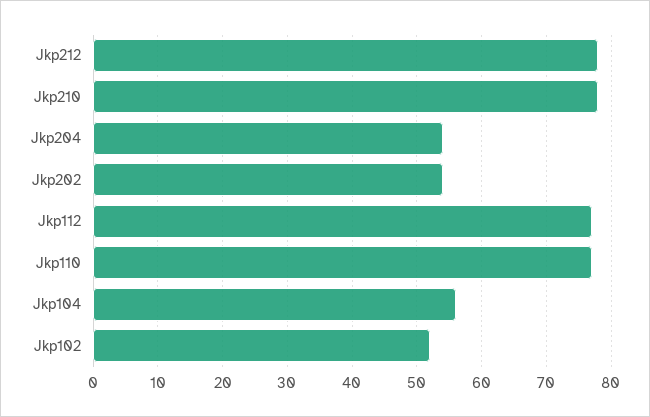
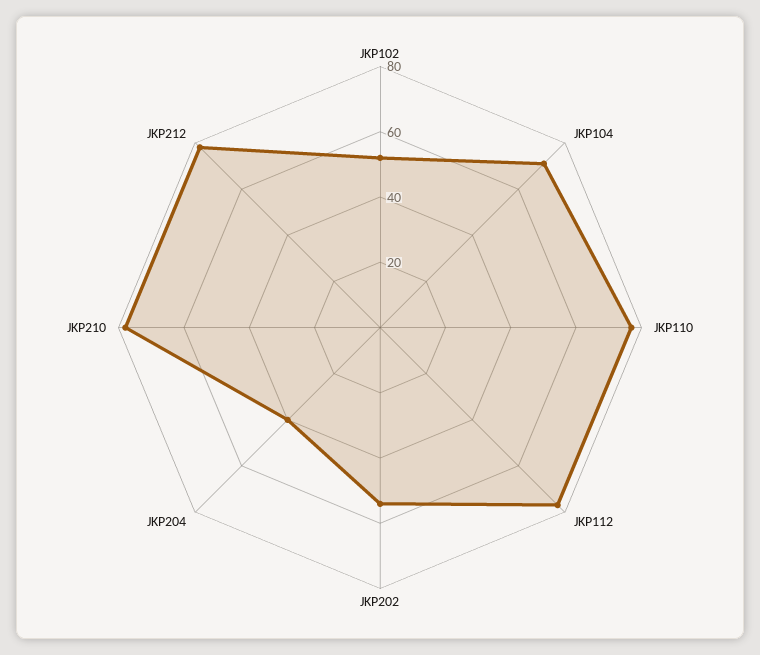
  {
    "Jkp212": 78,
    "Jkp210": 78,
-   "Jkp204": 54,
+   "Jkp204": 40,
    "Jkp202": 54,
    "Jkp112": 77,
    "Jkp110": 77,
-   "Jkp104": 56,
+   "Jkp104": 70,
    "Jkp102": 52
  }

